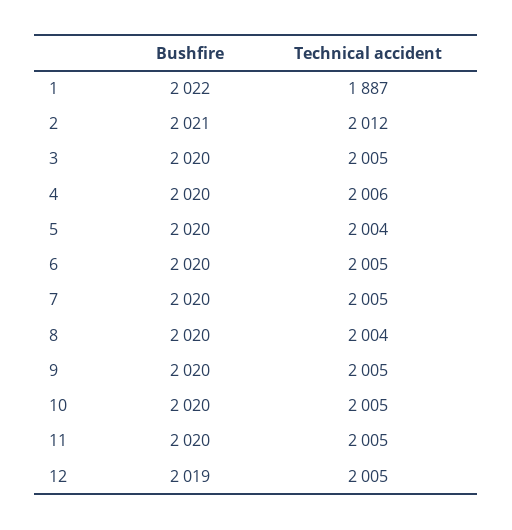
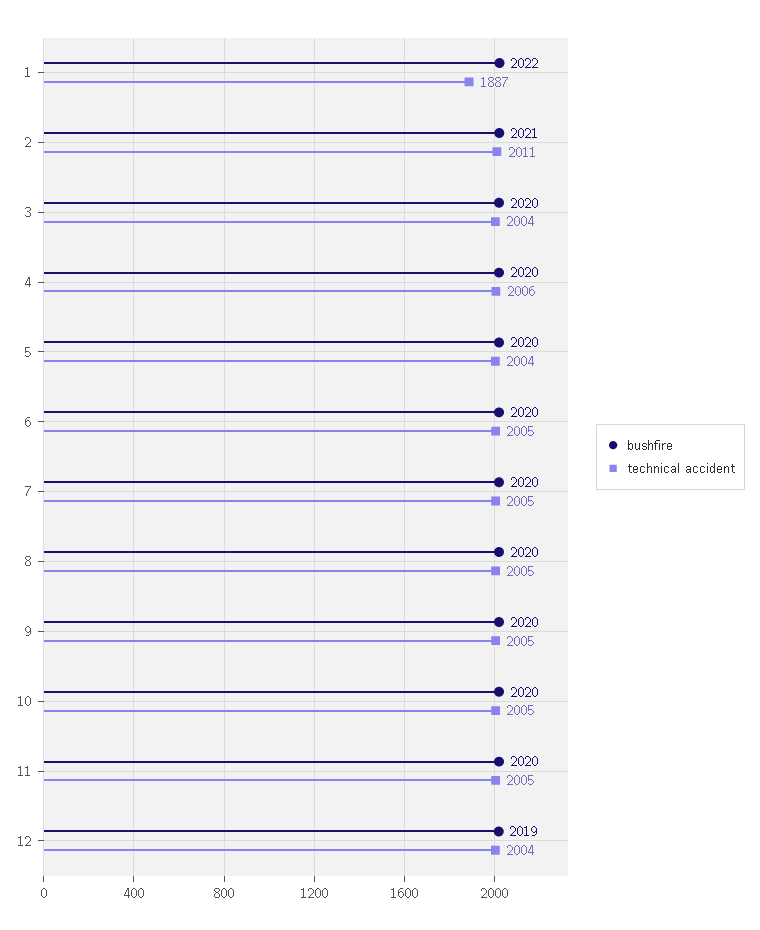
  {
    "Bushfire": {
      "1": 2022,
      "2": 2021,
      "3": 2020,
      "4": 2020,
      "5": 2020,
      "6": 2020,
      "7": 2020,
      "8": 2020,
      "9": 2020,
      "10": 2020,
      "11": 2020,
      "12": 2019
    },
    "Technical accident": {
      "1": 1887,
-     "2": 2012,
+     "2": 2011,
-     "3": 2005,
+     "3": 2004,
      "4": 2006,
      "5": 2004,
      "6": 2005,
      "7": 2005,
-     "8": 2004,
+     "8": 2005,
      "9": 2005,
      "10": 2005,
      "11": 2005,
-     "12": 2005
+     "12": 2004
    }
  }

